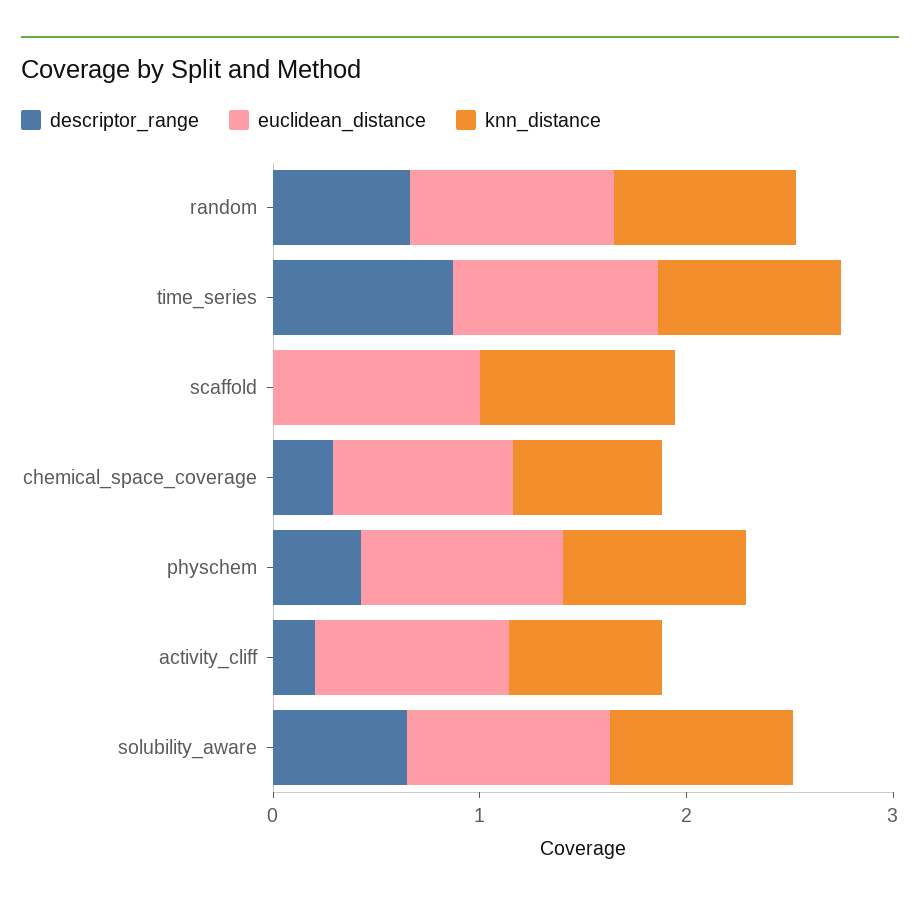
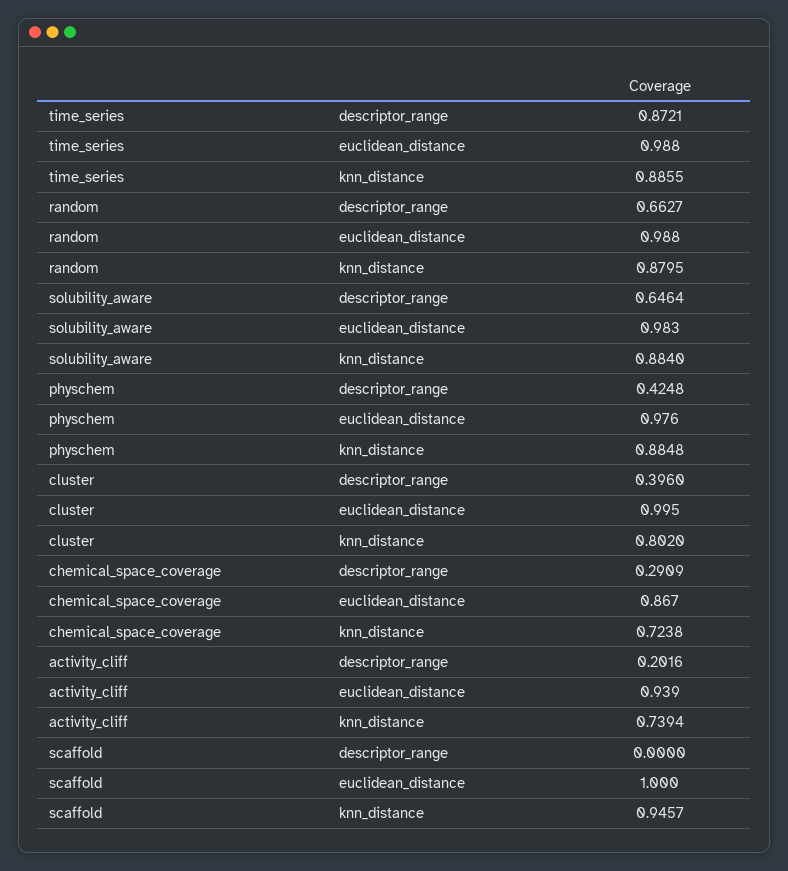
  {
    "descriptor_range": {
      "random": 0.6627,
      "time_series": 0.8721,
      "scaffold": 0,
      "chemical_space_coverage": 0.2909,
      "physchem": 0.4248,
      "activity_cliff": 0.2016,
-     "solubility_aware": 0.6464
+     "solubility_aware": 0.6464,
+     "cluster": 0.396
    },
    "euclidean_distance": {
      "random": 0.988,
      "time_series": 0.988,
      "scaffold": 1,
      "chemical_space_coverage": 0.867,
      "physchem": 0.976,
      "activity_cliff": 0.939,
-     "solubility_aware": 0.983
+     "solubility_aware": 0.983,
+     "cluster": 0.995
    },
    "knn_distance": {
      "random": 0.8795,
      "time_series": 0.8855,
      "scaffold": 0.9457,
      "chemical_space_coverage": 0.7238,
      "physchem": 0.8848,
      "activity_cliff": 0.7394,
-     "solubility_aware": 0.884
+     "solubility_aware": 0.884,
+     "cluster": 0.802
    }
  }

